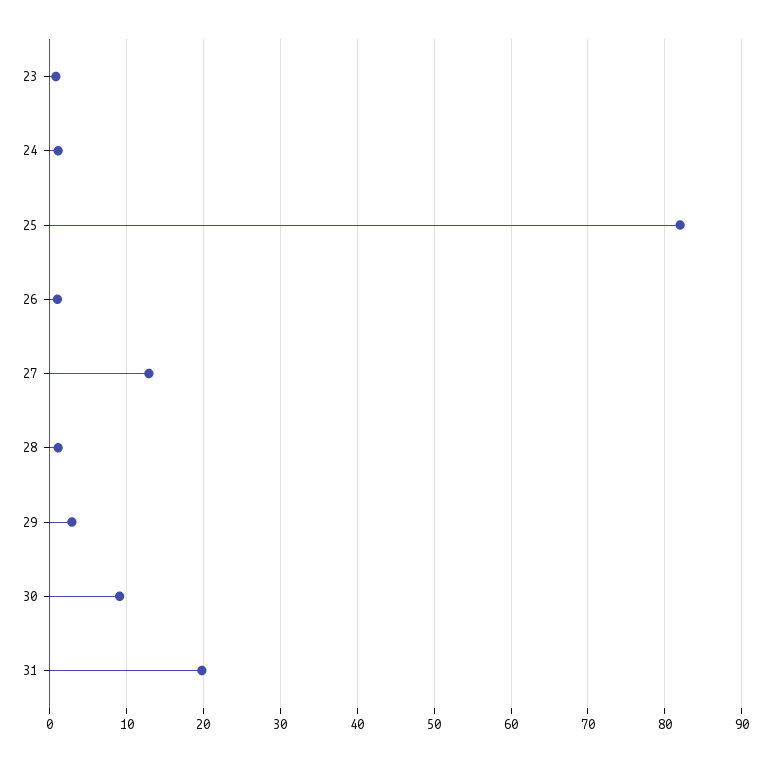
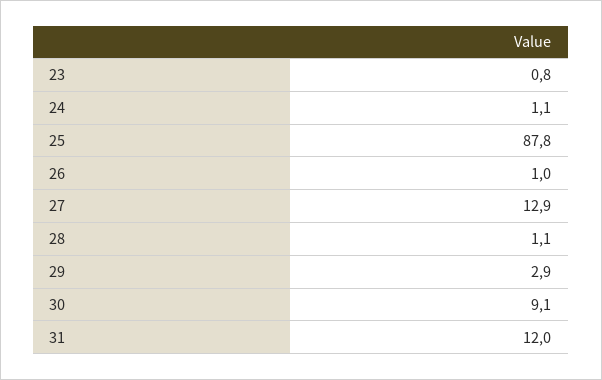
  {
    "23": 0.8,
    "24": 1.1,
-   "25": 82,
+   "25": 87.8,
    "26": 1,
    "27": 12.9,
    "28": 1.1,
    "29": 2.9,
    "30": 9.1,
-   "31": 20
+   "31": 12
  }

